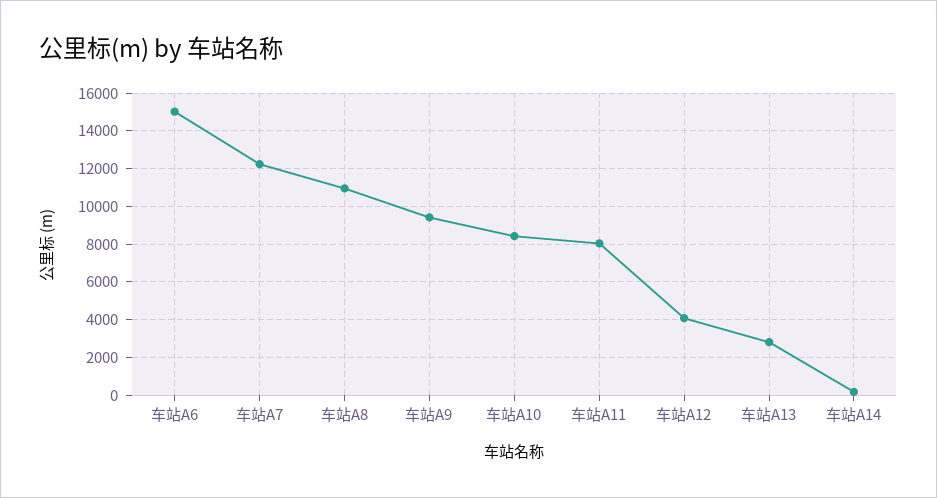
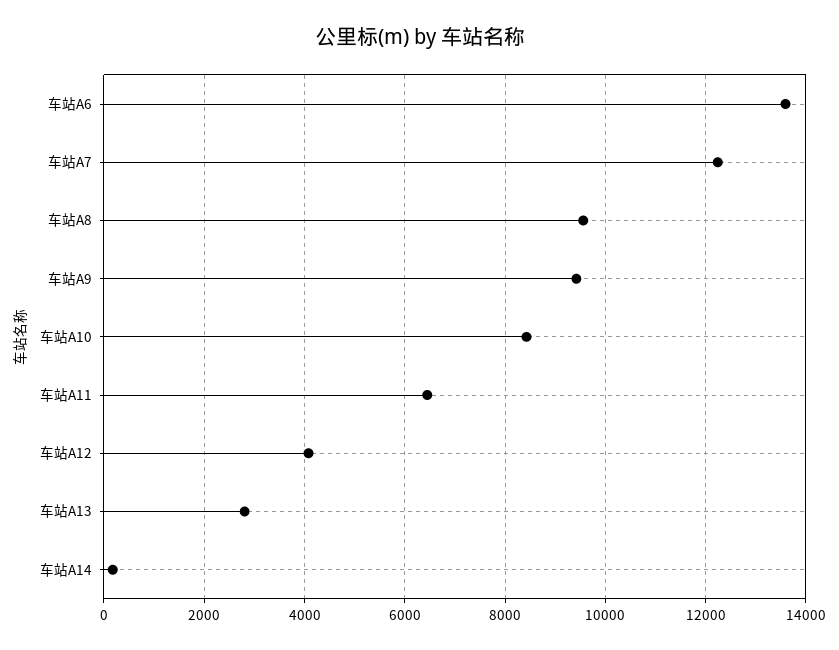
  {
-   "车站A6": 15000,
+   "车站A6": 13600,
    "车站A7": 12200,
-   "车站A8": 11000,
+   "车站A8": 9600,
    "车站A9": 9400,
    "车站A10": 8400,
-   "车站A11": 8000,
+   "车站A11": 6400,
    "车站A12": 4000,
    "车站A13": 2800,
    "车站A14": 200
  }

